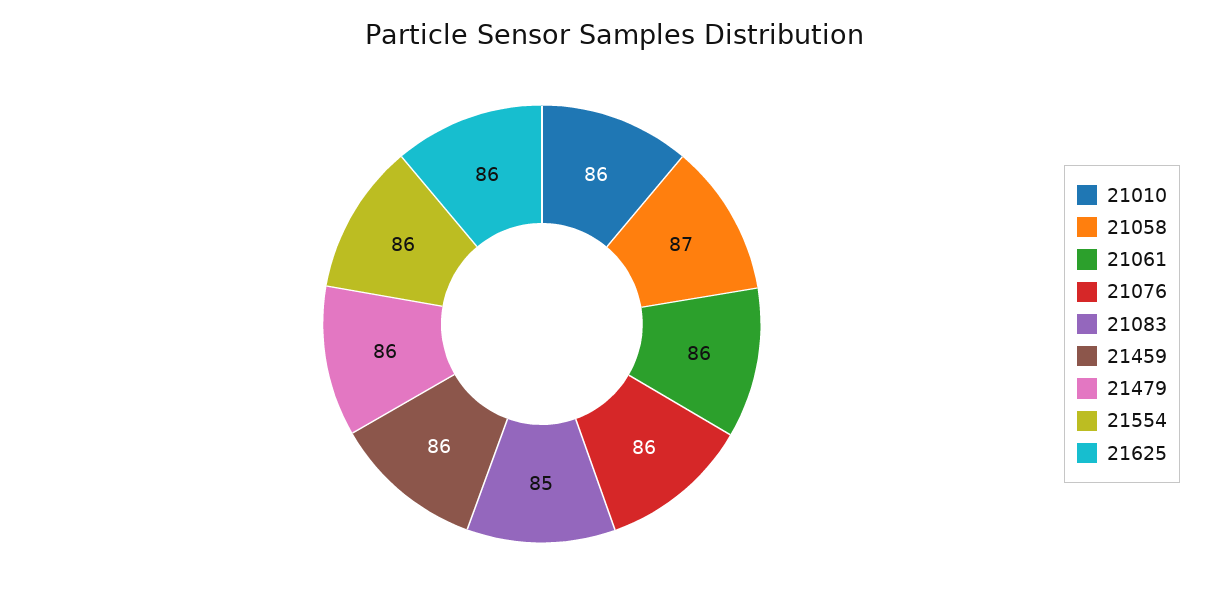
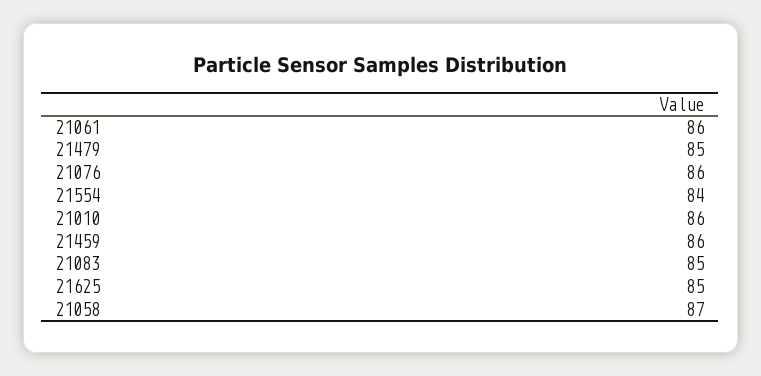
  {
    "21010": 86,
    "21058": 87,
    "21061": 86,
    "21076": 86,
    "21083": 85,
    "21459": 86,
-   "21479": 86,
+   "21479": 85,
-   "21554": 86,
+   "21554": 84,
-   "21625": 86
+   "21625": 85
  }

